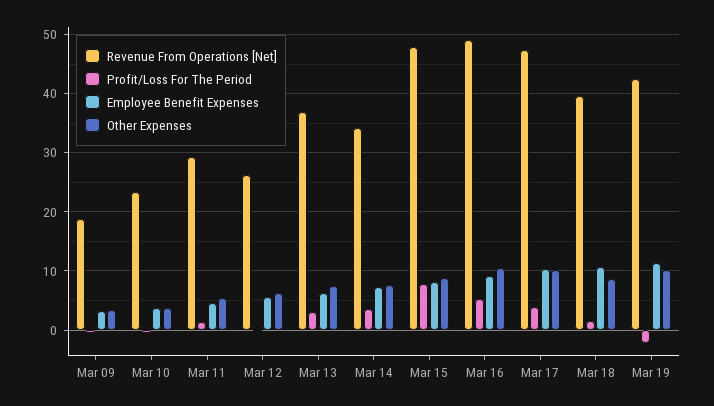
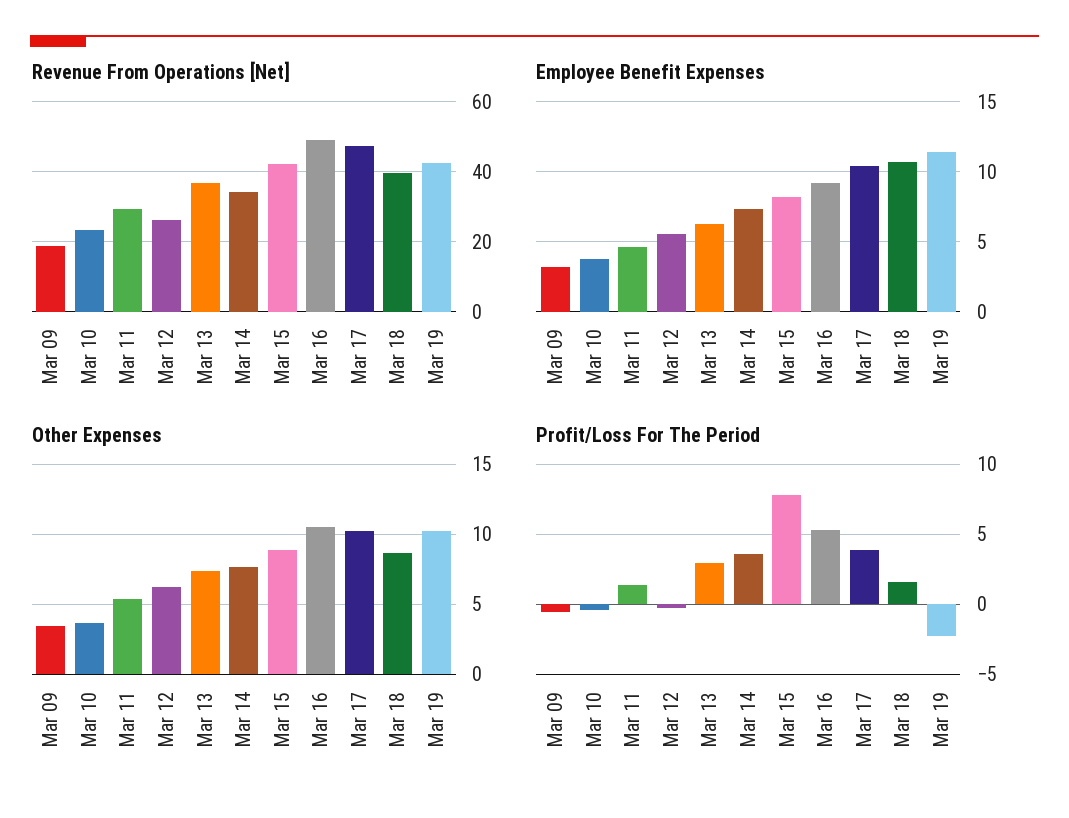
  {
    "Revenue From Operations [Net]": {
      "Mar 09": 18,
      "Mar 10": 24,
      "Mar 11": 30,
      "Mar 12": 26,
      "Mar 13": 36,
      "Mar 14": 34,
-     "Mar 15": 48,
+     "Mar 15": 42,
      "Mar 16": 50,
      "Mar 17": 48,
      "Mar 18": 40,
      "Mar 19": 42
    },
    "Profit/Loss For The Period": {
      "Mar 09": -0.5,
      "Mar 10": -0.5,
      "Mar 11": 1.5,
      "Mar 12": -0.5,
      "Mar 13": 3,
      "Mar 14": 3.5,
      "Mar 15": 8,
      "Mar 16": 5.5,
      "Mar 17": 4,
      "Mar 18": 1.5,
      "Mar 19": -2.5
    },
    "Employee Benefit Expenses": {
      "Mar 09": 3,
      "Mar 10": 4,
      "Mar 11": 4.5,
      "Mar 12": 5.5,
      "Mar 13": 6.5,
      "Mar 14": 7.5,
      "Mar 15": 8,
      "Mar 16": 9,
      "Mar 17": 10.5,
      "Mar 18": 10.5,
      "Mar 19": 11.5
    },
    "Other Expenses": {
      "Mar 09": 3.5,
      "Mar 10": 3.5,
      "Mar 11": 5.5,
      "Mar 12": 6.5,
      "Mar 13": 7.5,
      "Mar 14": 7.5,
      "Mar 15": 9,
      "Mar 16": 10.5,
      "Mar 17": 10,
      "Mar 18": 8.5,
      "Mar 19": 10
    }
  }

